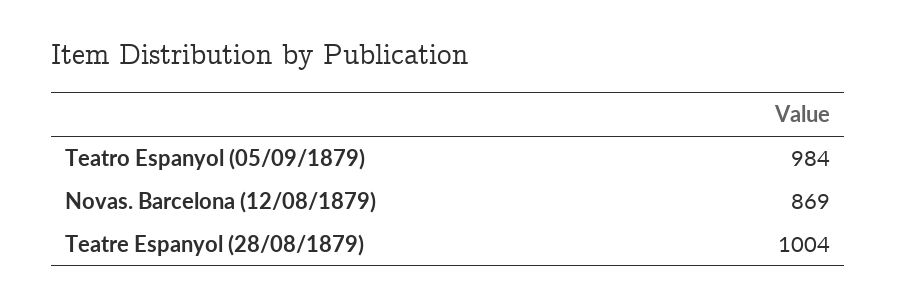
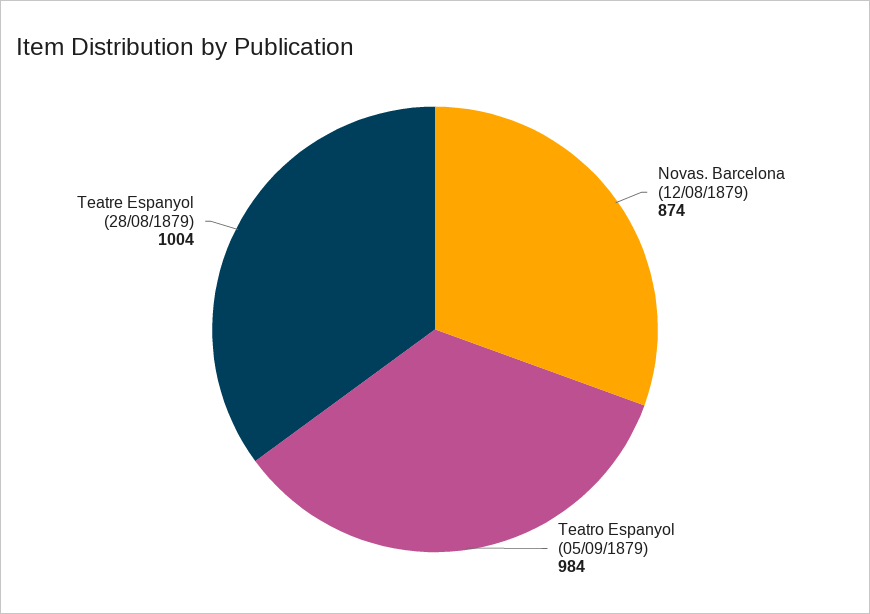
  {
    "Teatro Espanyol (05/09/1879)": 984,
-   "Novas. Barcelona (12/08/1879)": 869,
+   "Novas. Barcelona (12/08/1879)": 874,
    "Teatre Espanyol (28/08/1879)": 1004
  }

